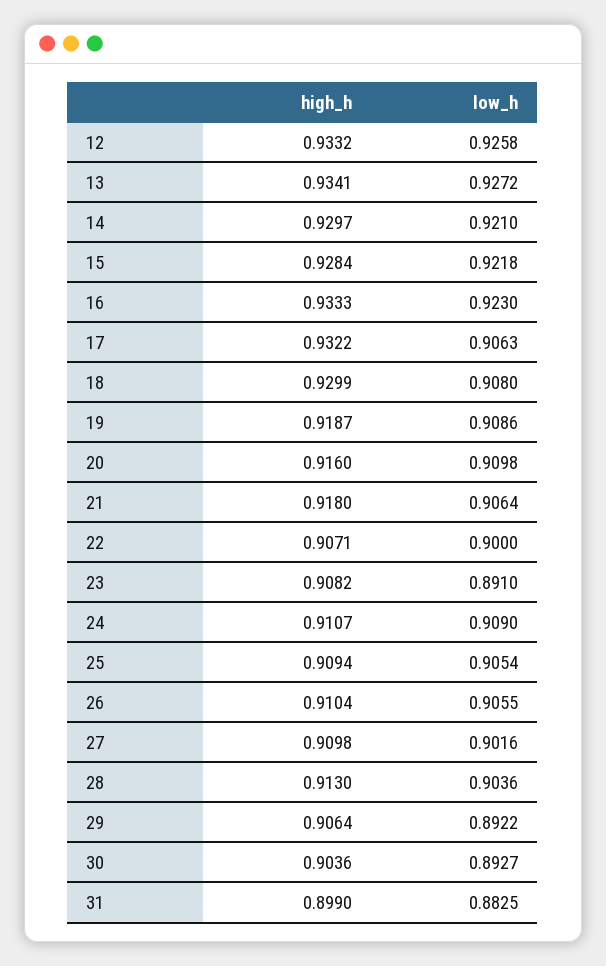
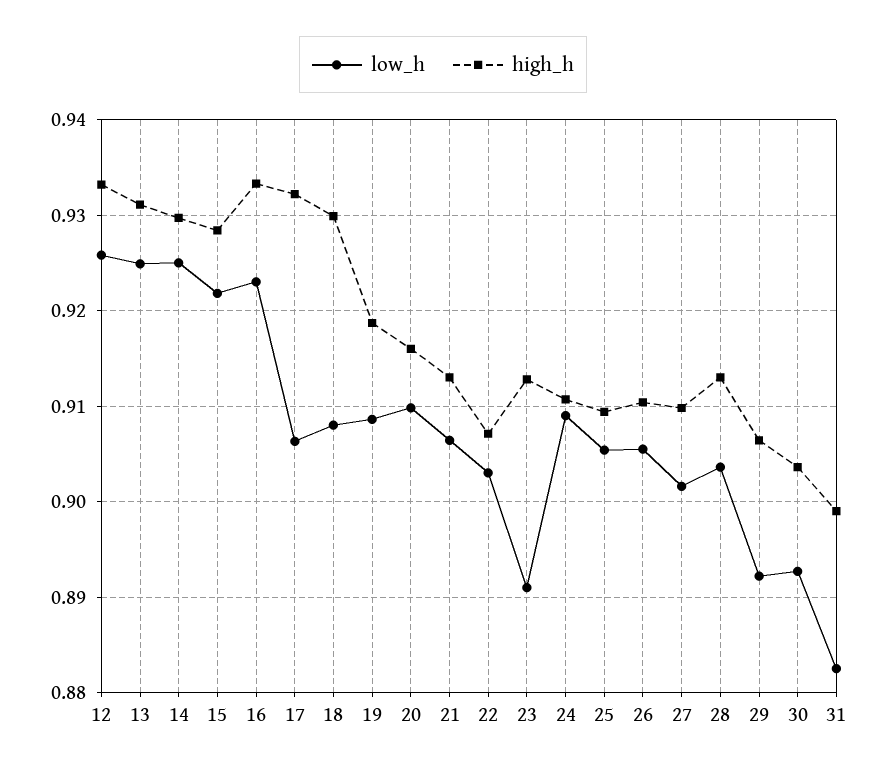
  {
    "high_h": {
      "12": 0.9332,
-     "13": 0.9341,
+     "13": 0.931,
      "14": 0.9297,
      "15": 0.9284,
      "16": 0.9333,
      "17": 0.9322,
      "18": 0.9299,
      "19": 0.9187,
      "20": 0.916,
-     "21": 0.918,
+     "21": 0.913,
      "22": 0.9071,
-     "23": 0.9082,
+     "23": 0.913,
      "24": 0.9107,
      "25": 0.9094,
      "26": 0.9104,
      "27": 0.9098,
      "28": 0.913,
      "29": 0.9064,
      "30": 0.9036,
      "31": 0.899
    },
    "low_h": {
      "12": 0.9258,
-     "13": 0.9272,
+     "13": 0.925,
-     "14": 0.921,
+     "14": 0.925,
      "15": 0.9218,
      "16": 0.923,
      "17": 0.9063,
      "18": 0.908,
      "19": 0.9086,
      "20": 0.9098,
      "21": 0.9064,
-     "22": 0.9,
+     "22": 0.903,
      "23": 0.891,
      "24": 0.909,
      "25": 0.9054,
      "26": 0.9055,
      "27": 0.9016,
      "28": 0.9036,
      "29": 0.8922,
      "30": 0.8927,
      "31": 0.8825
    }
  }

